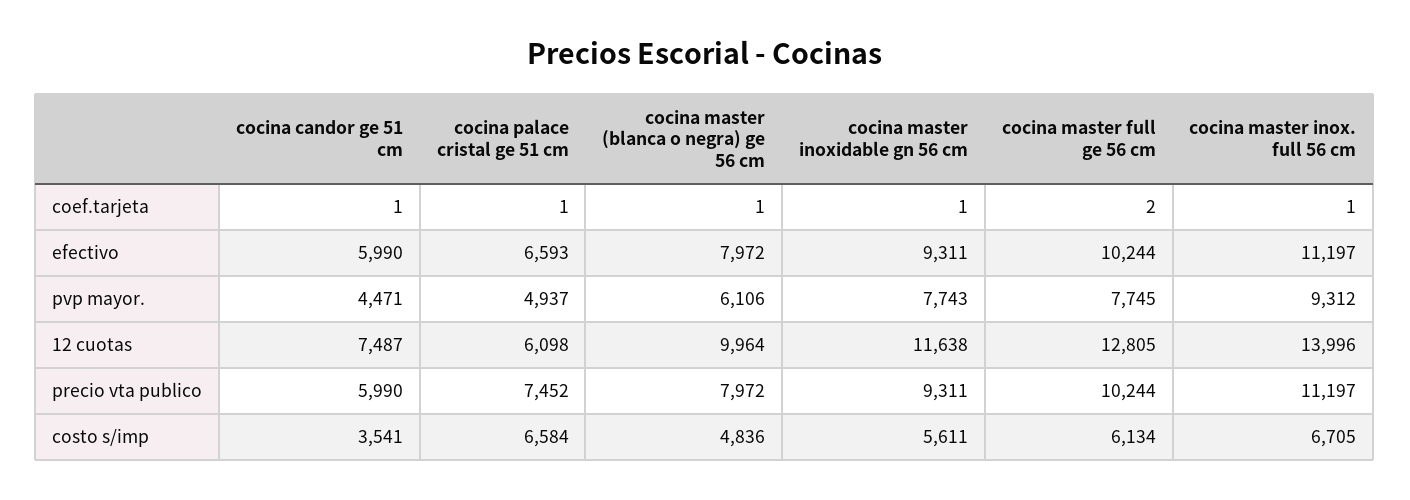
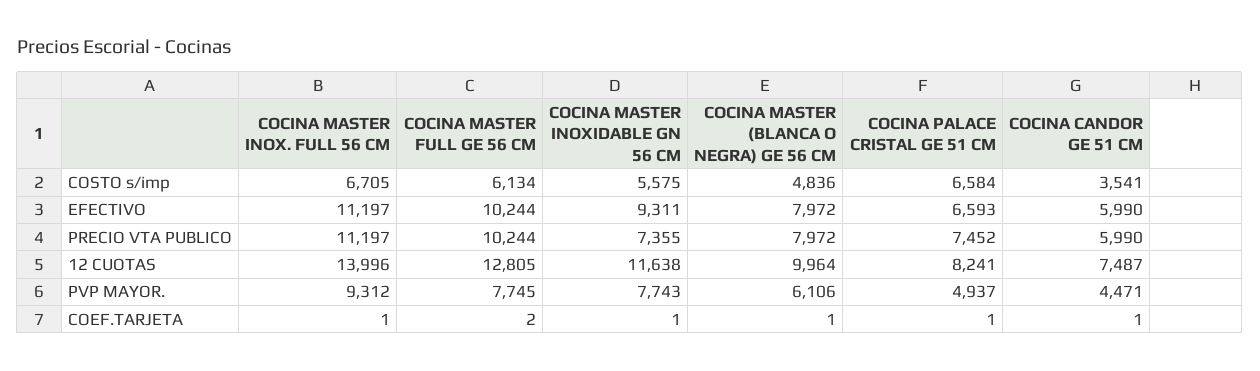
  {
    "cocina candor ge 51 cm": {
      "coef.tarjeta": 1,
      "efectivo": 5990,
      "pvp mayor.": 4471,
      "12 cuotas": 7487,
      "precio vta publico": 5990,
      "costo s/imp": 3541
    },
    "cocina palace cristal ge 51 cm": {
      "coef.tarjeta": 1,
      "efectivo": 6593,
      "pvp mayor.": 4937,
-     "12 cuotas": 6098,
+     "12 cuotas": 8241,
      "precio vta publico": 7452,
      "costo s/imp": 6584
    },
    "cocina master (blanca o negra) ge 56 cm": {
      "coef.tarjeta": 1,
      "efectivo": 7972,
      "pvp mayor.": 6106,
      "12 cuotas": 9964,
      "precio vta publico": 7972,
      "costo s/imp": 4836
    },
    "cocina master inoxidable gn 56 cm": {
      "coef.tarjeta": 1,
      "efectivo": 9311,
      "pvp mayor.": 7743,
      "12 cuotas": 11638,
-     "precio vta publico": 9311,
+     "precio vta publico": 7355,
-     "costo s/imp": 5611
+     "costo s/imp": 5575
    },
    "cocina master full ge 56 cm": {
      "coef.tarjeta": 2,
      "efectivo": 10244,
      "pvp mayor.": 7745,
      "12 cuotas": 12805,
      "precio vta publico": 10244,
      "costo s/imp": 6134
    },
    "cocina master inox. full 56 cm": {
      "coef.tarjeta": 1,
      "efectivo": 11197,
      "pvp mayor.": 9312,
      "12 cuotas": 13996,
      "precio vta publico": 11197,
      "costo s/imp": 6705
    }
  }

